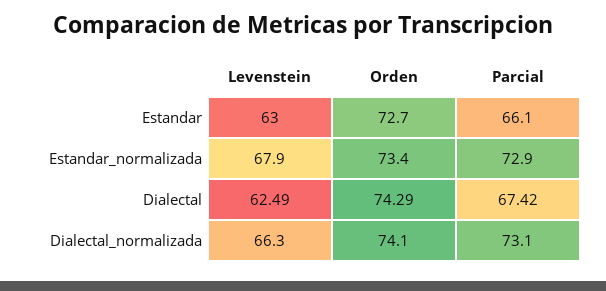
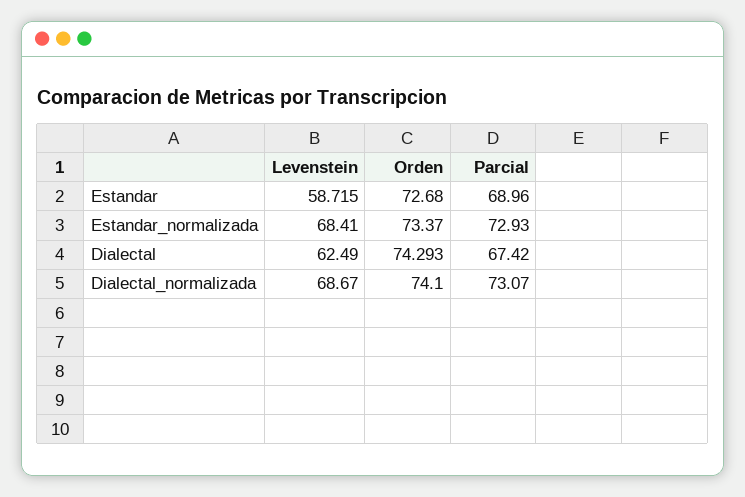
  {
    "Levenstein": {
-     "Estandar": 63,
+     "Estandar": 58.715,
-     "Estandar_normalizada": 67.9,
+     "Estandar_normalizada": 68.41,
      "Dialectal": 62.49,
-     "Dialectal_normalizada": 66.3
+     "Dialectal_normalizada": 68.67
    },
    "Orden": {
      "Estandar": 72.68,
      "Estandar_normalizada": 73.37,
      "Dialectal": 74.293,
      "Dialectal_normalizada": 74.1
    },
    "Parcial": {
-     "Estandar": 66.1,
+     "Estandar": 68.96,
      "Estandar_normalizada": 72.93,
      "Dialectal": 67.42,
      "Dialectal_normalizada": 73.07
    }
  }

